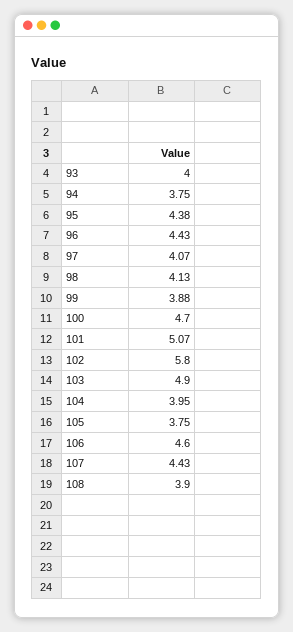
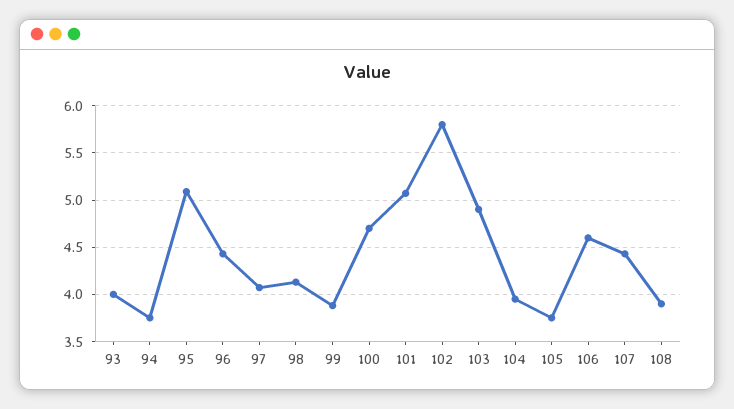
  {
    "93": 4,
    "94": 3.75,
-   "95": 4.38,
+   "95": 5.1,
    "96": 4.43,
    "97": 4.07,
    "98": 4.13,
    "99": 3.88,
    "100": 4.7,
    "101": 5.07,
    "102": 5.8,
    "103": 4.9,
    "104": 3.95,
    "105": 3.75,
    "106": 4.6,
    "107": 4.43,
    "108": 3.9
  }

